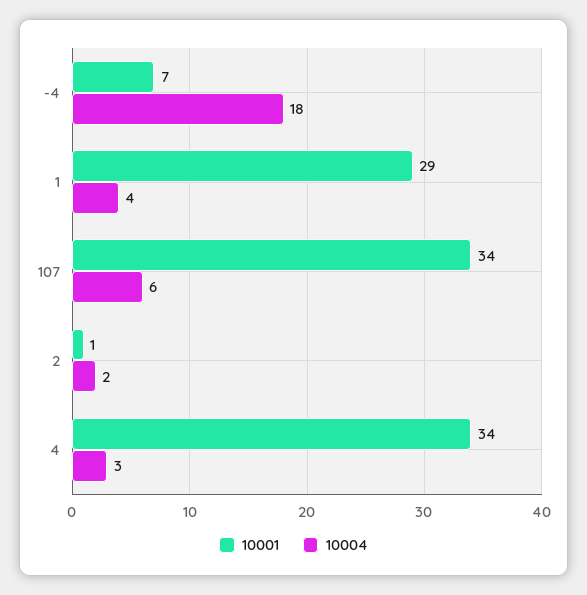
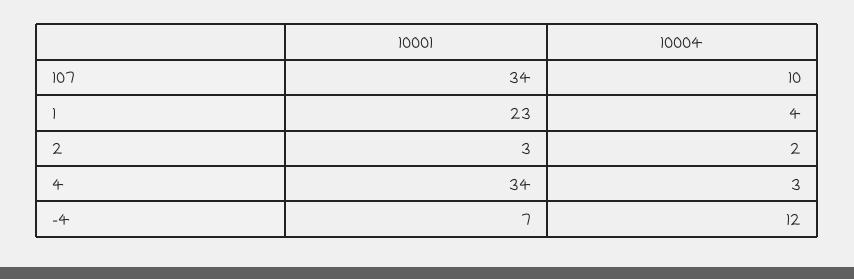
  {
    "10001": {
      "-4": 7,
-     "1": 29,
+     "1": 23,
      "107": 34,
-     "2": 1,
+     "2": 3,
      "4": 34
    },
    "10004": {
-     "-4": 18,
+     "-4": 12,
      "1": 4,
-     "107": 6,
+     "107": 10,
      "2": 2,
      "4": 3
    }
  }

